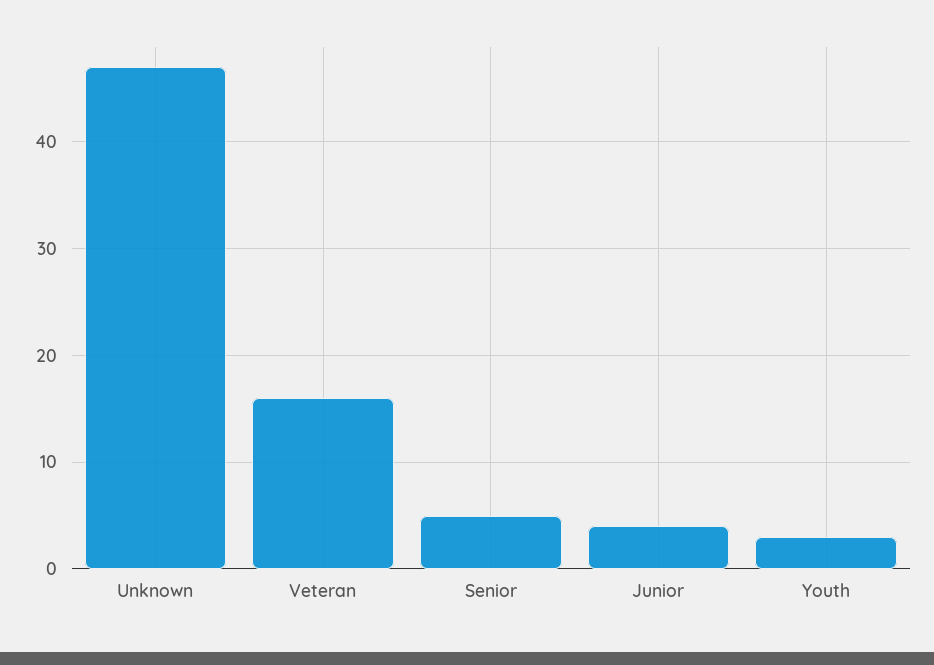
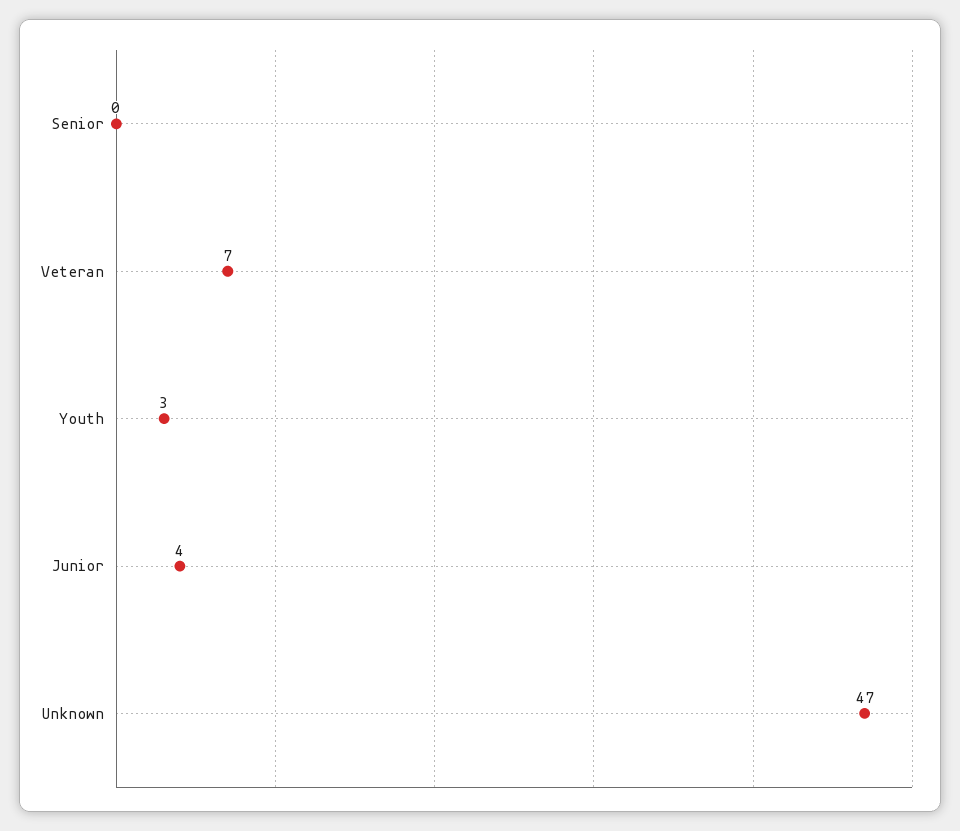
  {
    "Unknown": 47,
-   "Veteran": 16,
+   "Veteran": 7,
-   "Senior": 5,
+   "Senior": 0,
    "Junior": 4,
    "Youth": 3
  }

